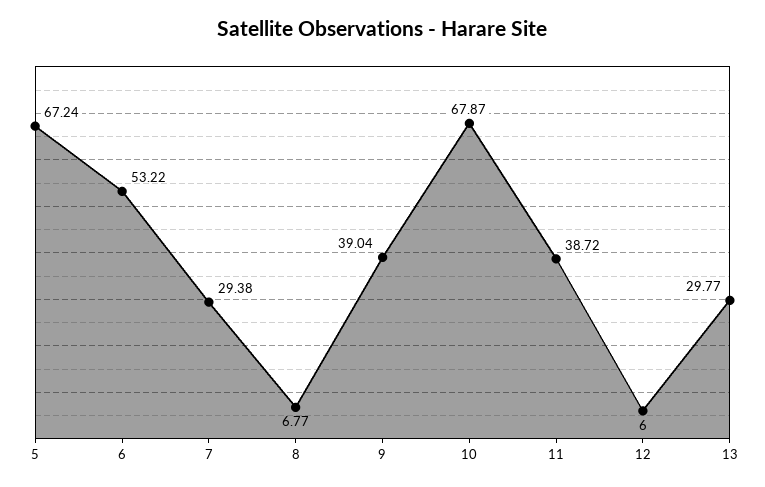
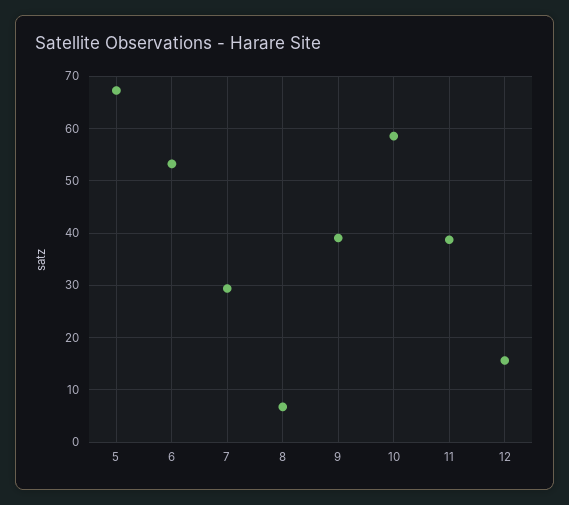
  {
    "5": 67.24,
    "6": 53.22,
    "7": 29.38,
    "8": 6.77,
    "9": 39.04,
-   "10": 67.87,
+   "10": 58,
    "11": 38.72,
-   "12": 6,
+   "12": 16
-   "13": 29.77
  }

